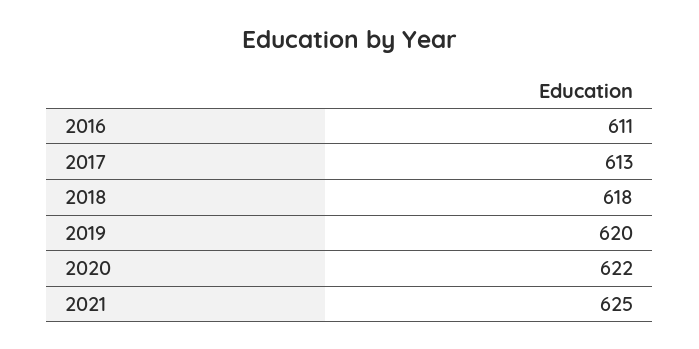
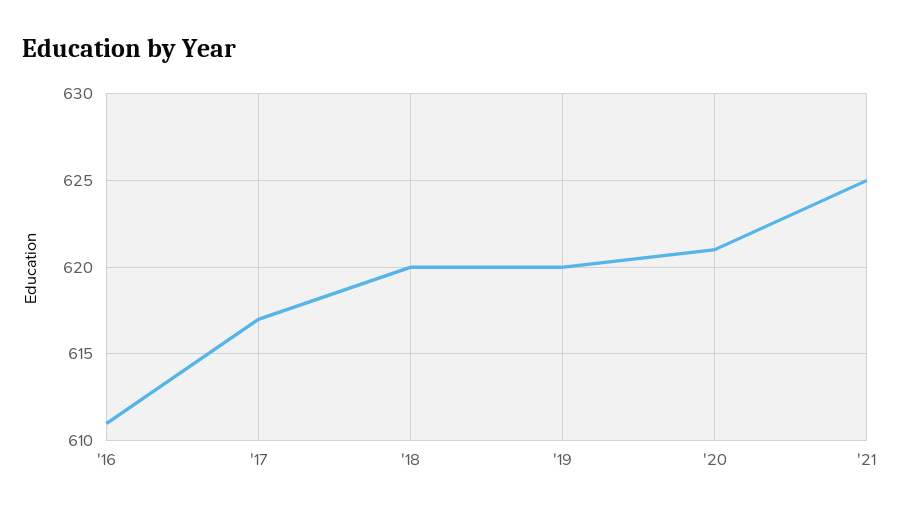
  {
    "2016": 611,
-   "2017": 613,
+   "2017": 617,
-   "2018": 618,
+   "2018": 620,
    "2019": 620,
-   "2020": 622,
+   "2020": 621,
    "2021": 625
  }

